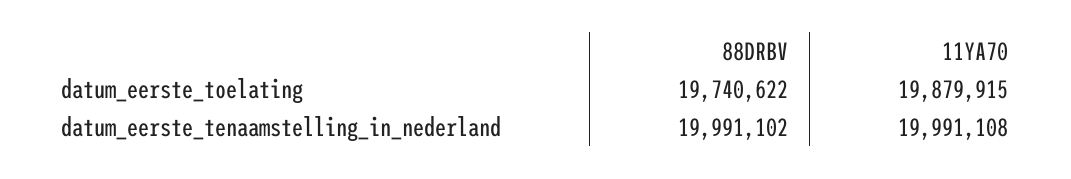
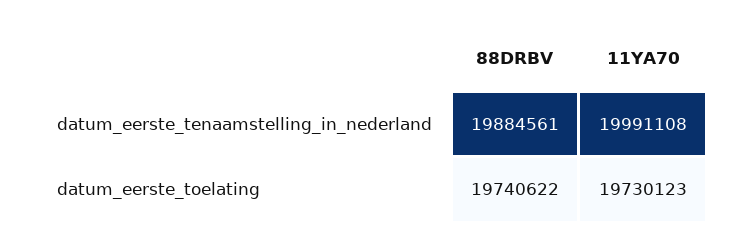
  {
    "88DRBV": {
      "datum_eerste_toelating": 19740622,
-     "datum_eerste_tenaamstelling_in_nederland": 19991102
+     "datum_eerste_tenaamstelling_in_nederland": 19884561
    },
    "11YA70": {
-     "datum_eerste_toelating": 19879915,
+     "datum_eerste_toelating": 19730123,
      "datum_eerste_tenaamstelling_in_nederland": 19991108
    }
  }

